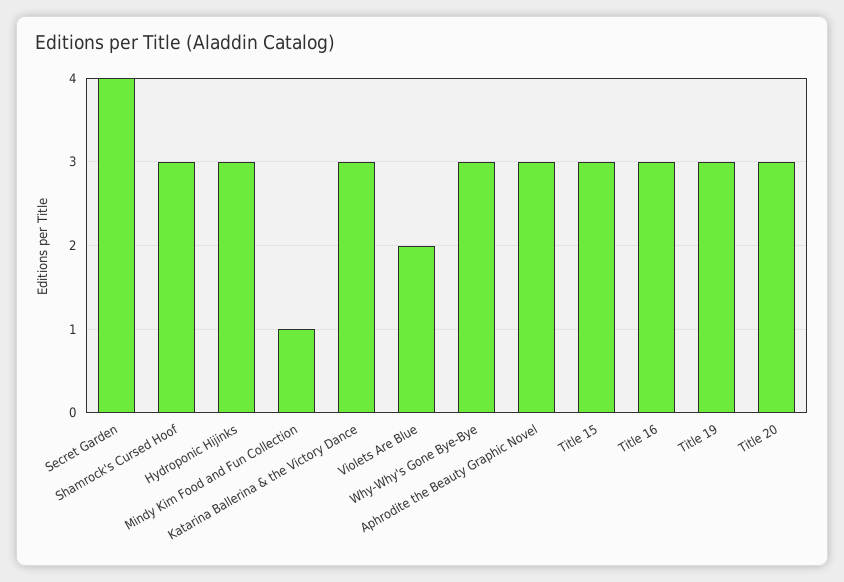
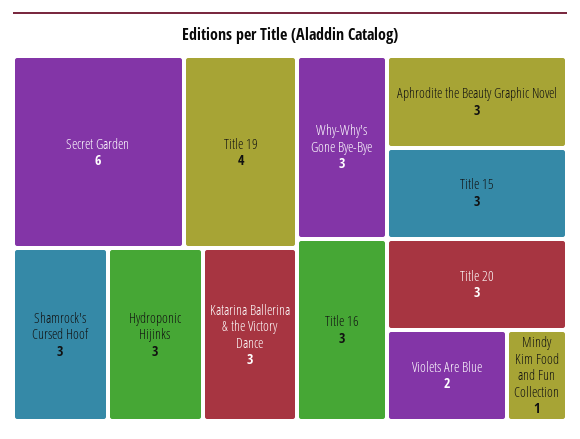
  {
-   "Secret Garden": 4,
+   "Secret Garden": 6,
    "Shamrock's Cursed Hoof": 3,
    "Hydroponic Hijinks": 3,
    "Mindy Kim Food and Fun Collection": 1,
    "Katarina Ballerina & the Victory Dance": 3,
    "Violets Are Blue": 2,
    "Why-Why's Gone Bye-Bye": 3,
    "Aphrodite the Beauty Graphic Novel": 3,
    "Title 15": 3,
    "Title 16": 3,
-   "Title 19": 3,
+   "Title 19": 4,
    "Title 20": 3
  }

